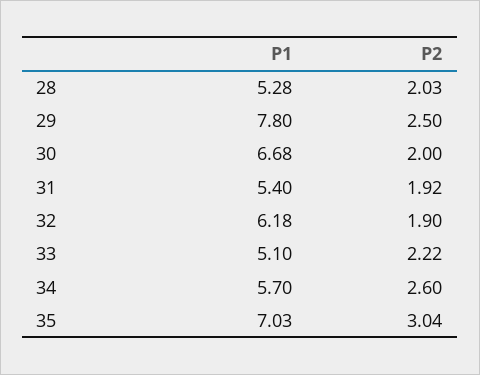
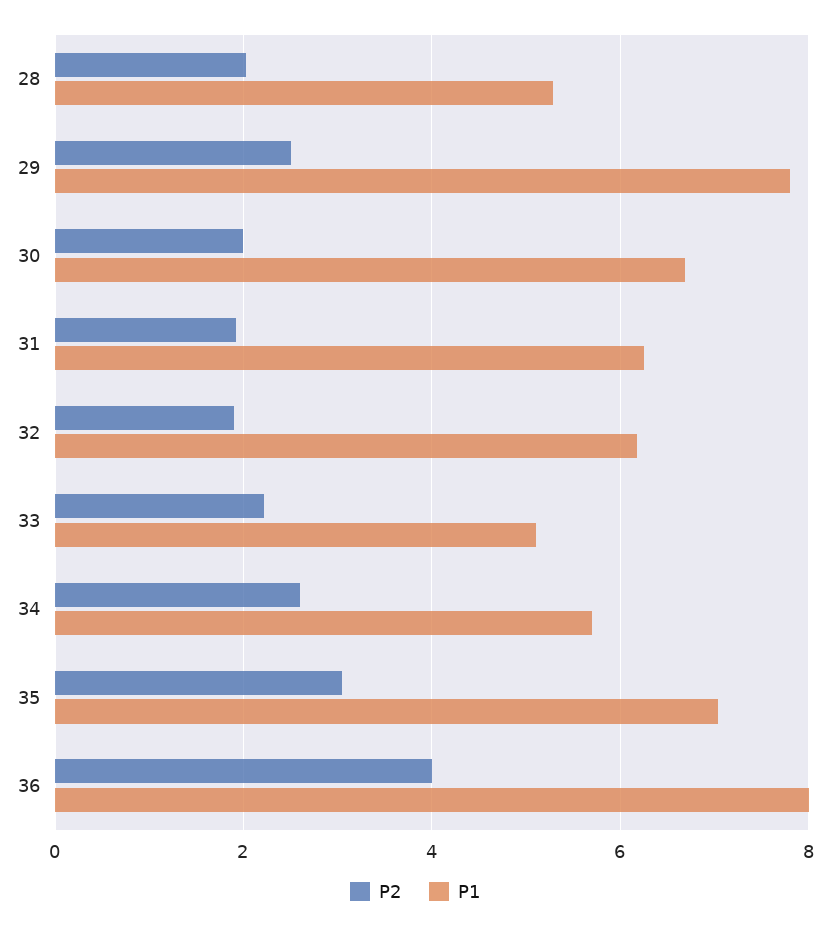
  {
    "P1": {
      "28": 5.28,
      "29": 7.8,
      "30": 6.68,
-     "31": 5.4,
+     "31": 6.2,
      "32": 6.18,
      "33": 5.1,
      "34": 5.7,
-     "35": 7.03
+     "35": 7.03,
+     "36": 8
    },
    "P2": {
      "28": 2.03,
      "29": 2.5,
      "30": 2,
      "31": 1.92,
      "32": 1.9,
      "33": 2.22,
      "34": 2.6,
-     "35": 3.04
+     "35": 3.04,
+     "36": 4
    }
  }

